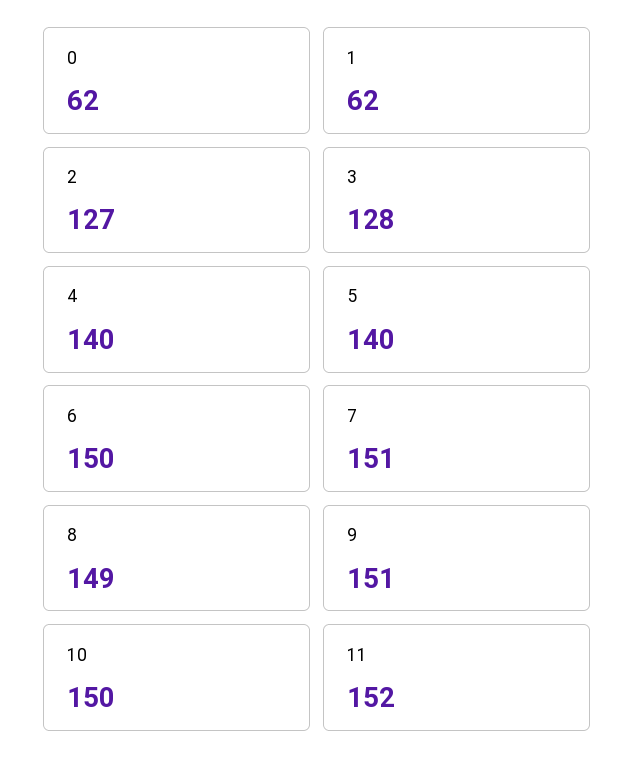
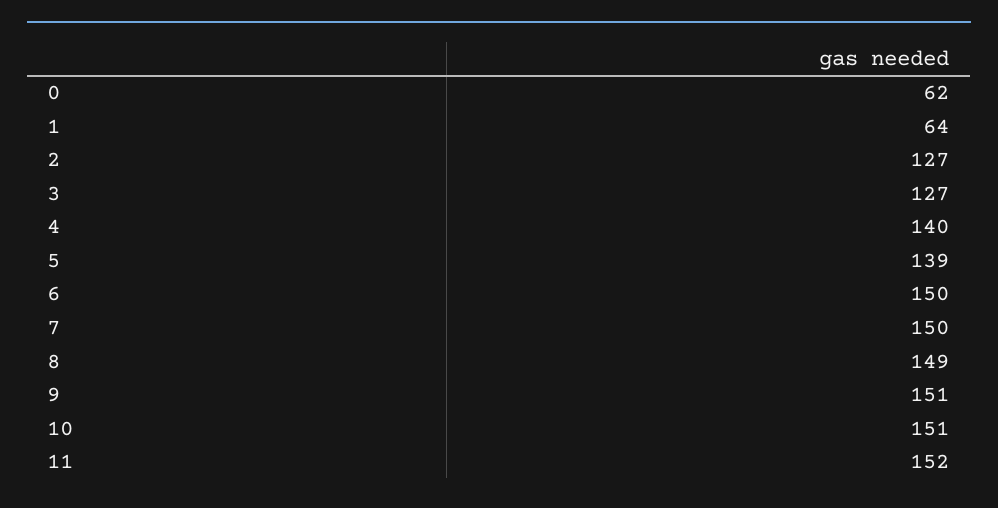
  {
    "0": 62,
-   "1": 62,
+   "1": 64,
    "2": 127,
-   "3": 128,
+   "3": 127,
    "4": 140,
-   "5": 140,
+   "5": 139,
    "6": 150,
-   "7": 151,
+   "7": 150,
    "8": 149,
    "9": 151,
-   "10": 150,
+   "10": 151,
    "11": 152
  }

